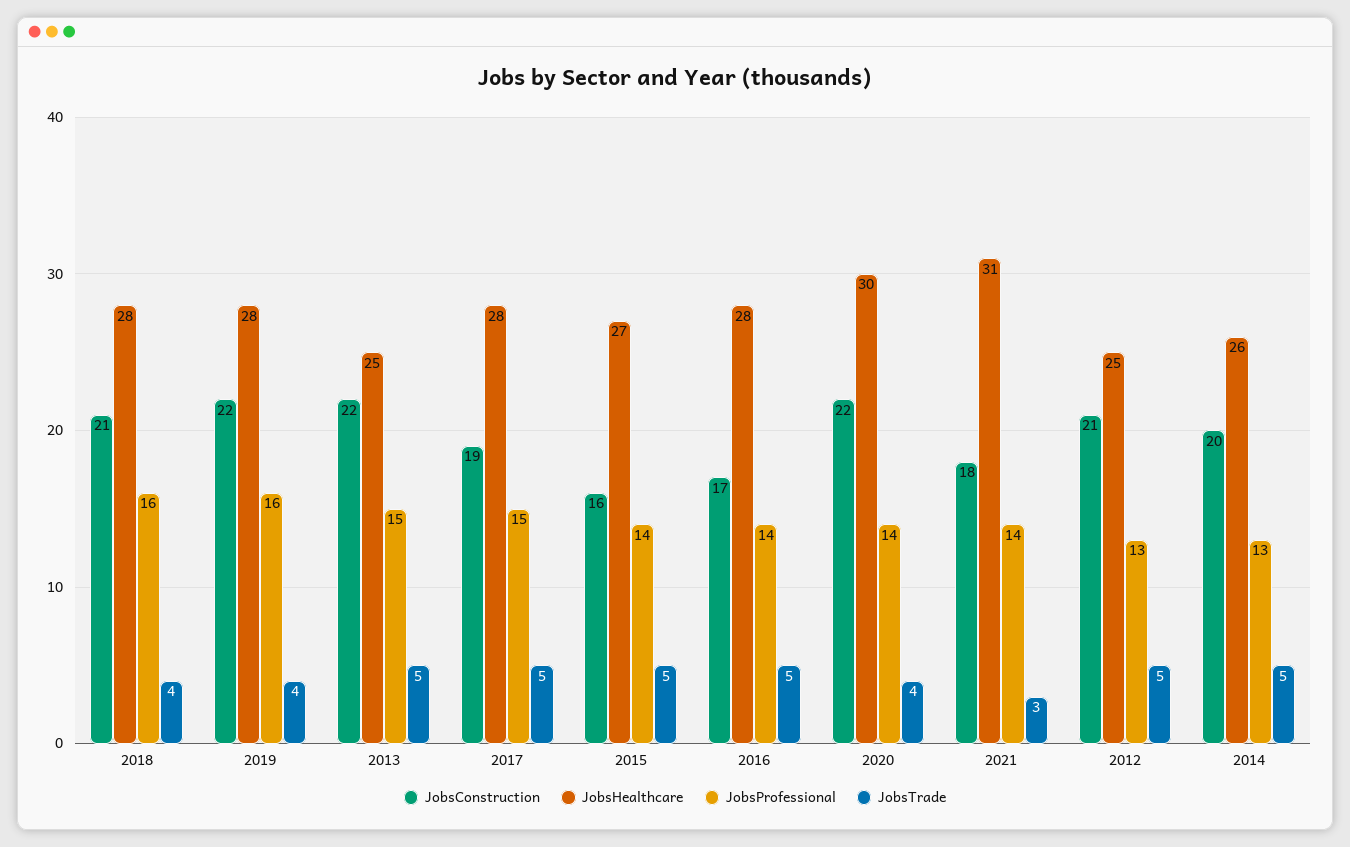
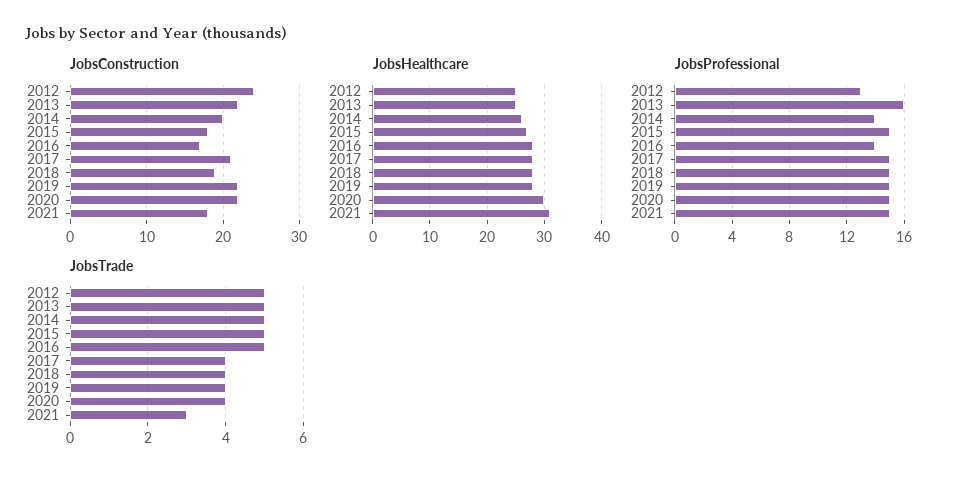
  {
    "JobsConstruction": {
-     "2018": 21,
+     "2018": 19,
      "2019": 22,
      "2013": 22,
-     "2017": 19,
+     "2017": 21,
-     "2015": 16,
+     "2015": 18,
      "2016": 17,
      "2020": 22,
      "2021": 18,
-     "2012": 21,
+     "2012": 24,
      "2014": 20
    },
    "JobsHealthcare": {
      "2018": 28,
      "2019": 28,
      "2013": 25,
      "2017": 28,
      "2015": 27,
      "2016": 28,
      "2020": 30,
      "2021": 31,
      "2012": 25,
      "2014": 26
    },
    "JobsProfessional": {
-     "2018": 16,
+     "2018": 15,
-     "2019": 16,
+     "2019": 15,
-     "2013": 15,
+     "2013": 16,
      "2017": 15,
-     "2015": 14,
+     "2015": 15,
      "2016": 14,
-     "2020": 14,
+     "2020": 15,
-     "2021": 14,
+     "2021": 15,
      "2012": 13,
-     "2014": 13
+     "2014": 14
    },
    "JobsTrade": {
      "2018": 4,
      "2019": 4,
      "2013": 5,
-     "2017": 5,
+     "2017": 4,
      "2015": 5,
      "2016": 5,
      "2020": 4,
      "2021": 3,
      "2012": 5,
      "2014": 5
    }
  }

